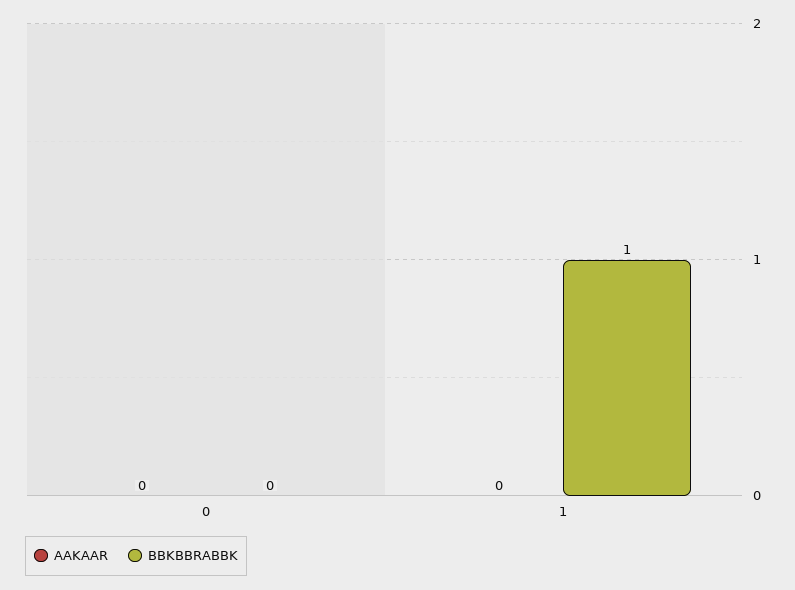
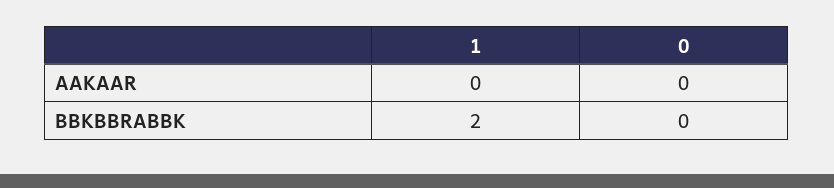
  {
    "AAKAAR": {
      "0": 0,
      "1": 0
    },
    "BBKBBRABBK": {
      "0": 0,
-     "1": 1
+     "1": 2
    }
  }

